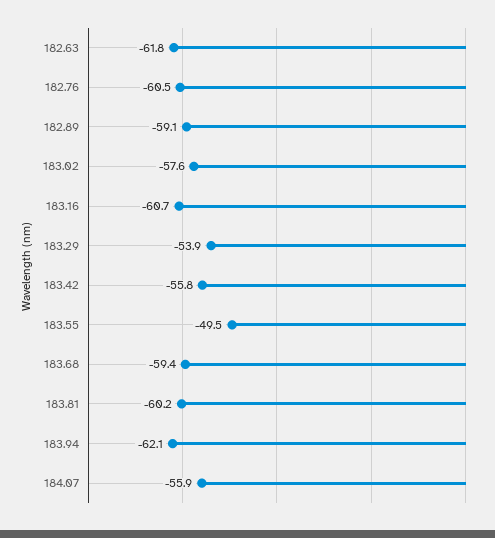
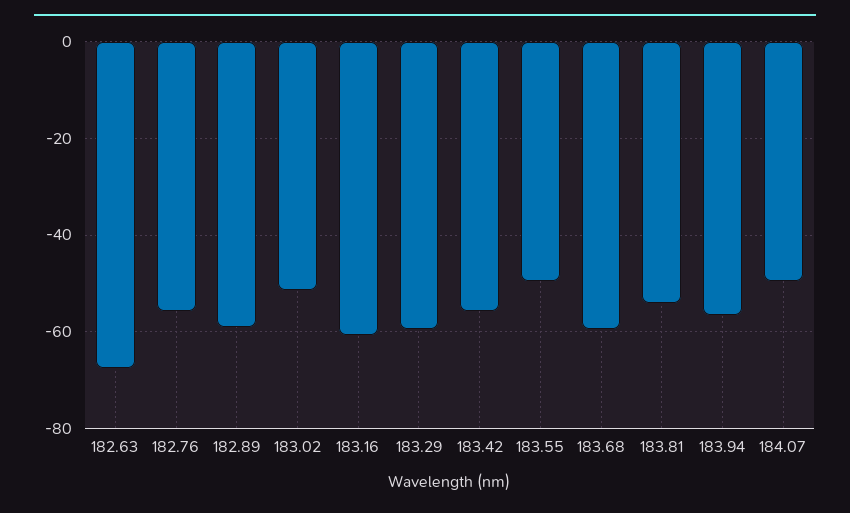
  {
-   "182.63": -61.8,
+   "182.63": -68,
-   "182.76": -60.5,
+   "182.76": -56,
    "182.89": -59.1,
-   "183.02": -57.6,
+   "183.02": -52,
    "183.16": -60.7,
-   "183.29": -53.9,
+   "183.29": -60,
    "183.42": -55.8,
    "183.55": -49.5,
    "183.68": -59.4,
-   "183.81": -60.2,
+   "183.81": -54,
-   "183.94": -62.1,
+   "183.94": -56,
-   "184.07": -55.9
+   "184.07": -50
  }

